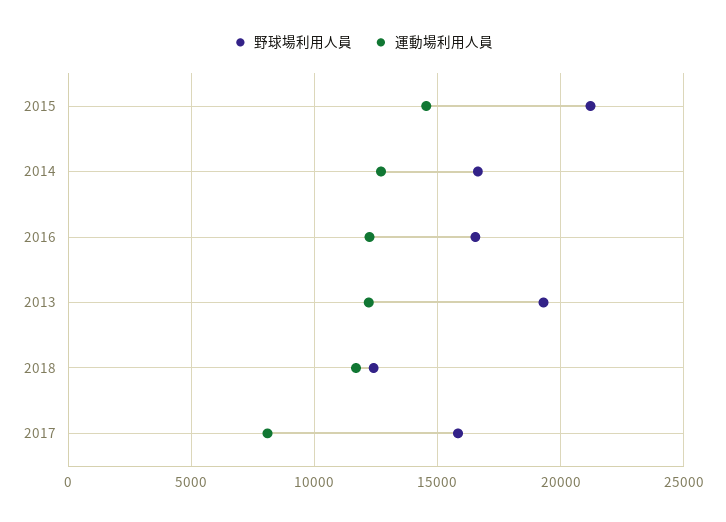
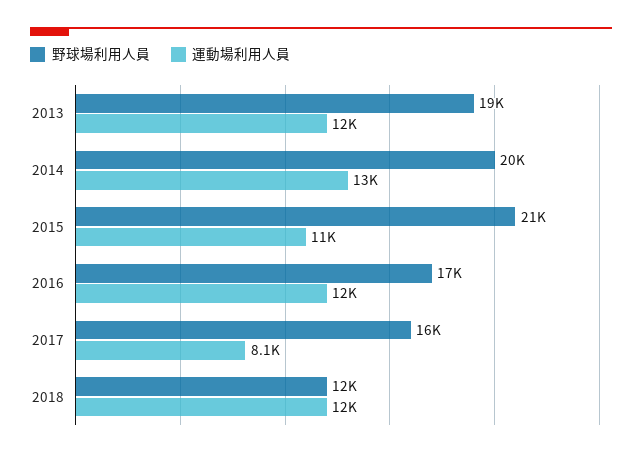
  {
    "野球場利用人員": {
      "2015": 21000,
-     "2014": 16500,
+     "2014": 20000,
      "2016": 17000,
      "2013": 19000,
      "2018": 12000,
      "2017": 16000
    },
    "運動場利用人員": {
-     "2015": 14500,
+     "2015": 11000,
      "2014": 13000,
      "2016": 12000,
      "2013": 12000,
      "2018": 12000,
      "2017": 8100
    }
  }

